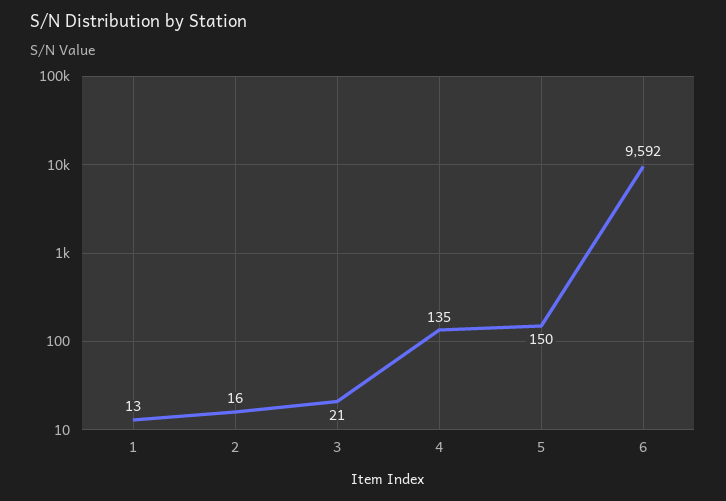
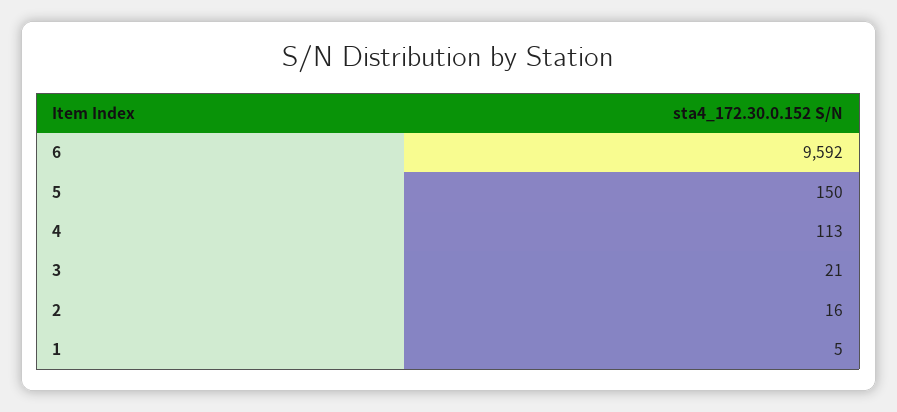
  {
-   "1": 13,
+   "1": 5,
    "2": 16,
    "3": 21,
-   "4": 135,
+   "4": 113,
    "5": 150,
    "6": 9592
  }

